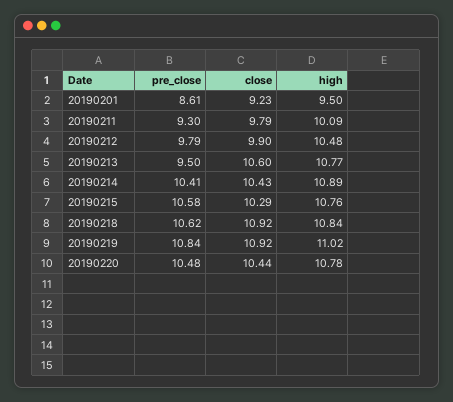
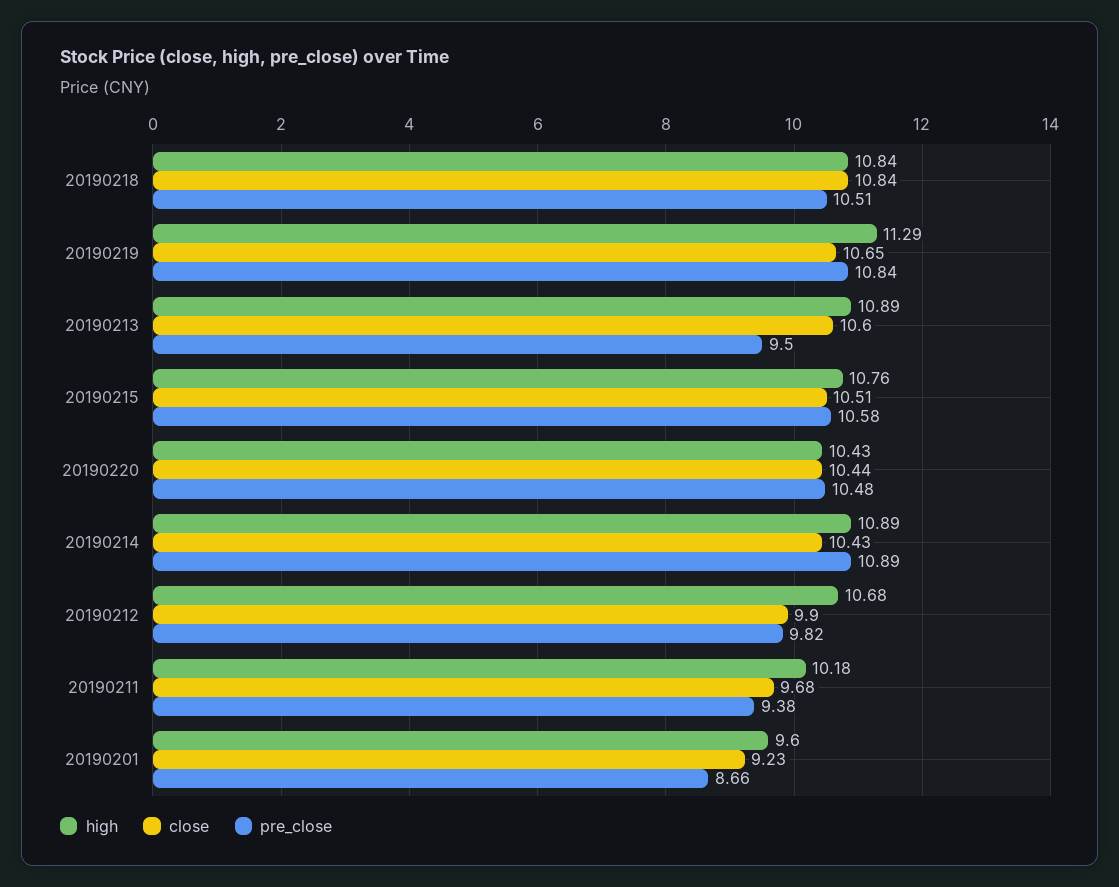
  {
    "pre_close": {
-     "20190201": 8.61,
+     "20190201": 8.66,
-     "20190211": 9.3,
+     "20190211": 9.38,
-     "20190212": 9.79,
+     "20190212": 9.82,
      "20190213": 9.5,
-     "20190214": 10.41,
+     "20190214": 10.89,
      "20190215": 10.58,
-     "20190218": 10.62,
+     "20190218": 10.51,
      "20190219": 10.84,
      "20190220": 10.48
    },
    "close": {
      "20190201": 9.23,
-     "20190211": 9.79,
+     "20190211": 9.68,
      "20190212": 9.9,
      "20190213": 10.6,
      "20190214": 10.43,
-     "20190215": 10.29,
+     "20190215": 10.51,
-     "20190218": 10.92,
+     "20190218": 10.84,
-     "20190219": 10.92,
+     "20190219": 10.65,
      "20190220": 10.44
    },
    "high": {
-     "20190201": 9.5,
+     "20190201": 9.6,
-     "20190211": 10.09,
+     "20190211": 10.18,
-     "20190212": 10.48,
+     "20190212": 10.68,
-     "20190213": 10.77,
+     "20190213": 10.89,
      "20190214": 10.89,
      "20190215": 10.76,
      "20190218": 10.84,
-     "20190219": 11.02,
+     "20190219": 11.29,
-     "20190220": 10.78
+     "20190220": 10.43
    }
  }

